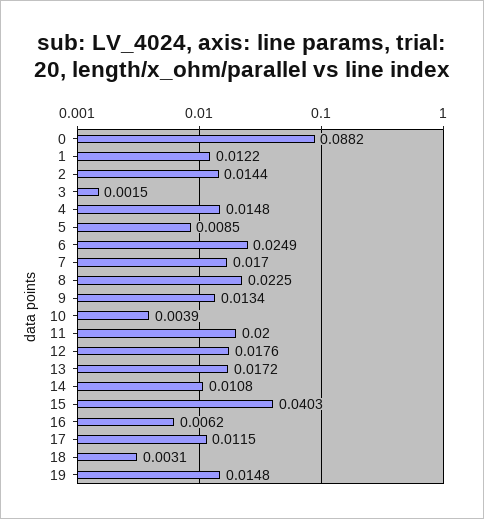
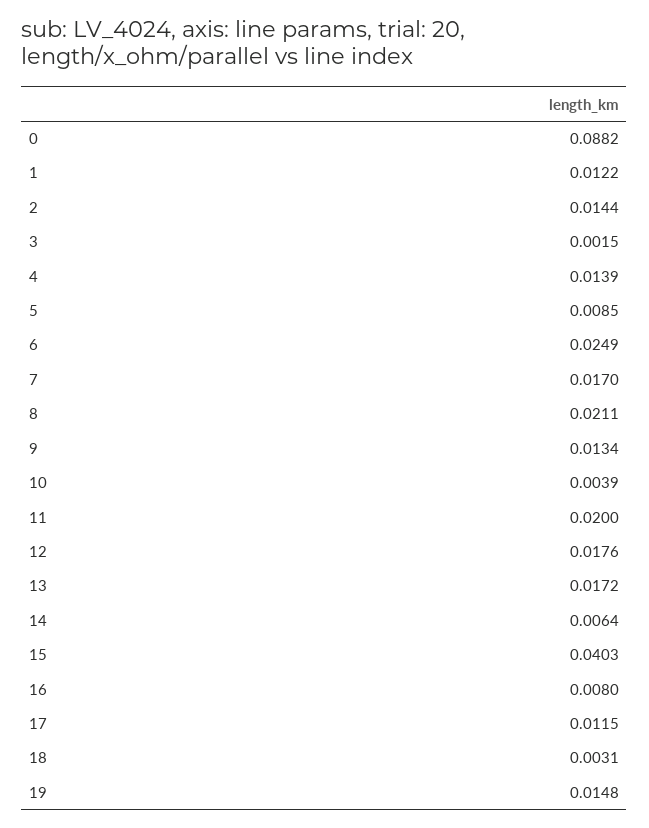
  {
    "0": 0.0882,
    "1": 0.0122,
    "2": 0.0144,
    "3": 0.0015,
-   "4": 0.0148,
+   "4": 0.0139,
    "5": 0.0085,
    "6": 0.0249,
    "7": 0.017,
-   "8": 0.0225,
+   "8": 0.0211,
    "9": 0.0134,
    "10": 0.0039,
    "11": 0.02,
    "12": 0.0176,
    "13": 0.0172,
-   "14": 0.0108,
+   "14": 0.0064,
    "15": 0.0403,
-   "16": 0.0062,
+   "16": 0.008,
    "17": 0.0115,
    "18": 0.0031,
    "19": 0.0148
  }

